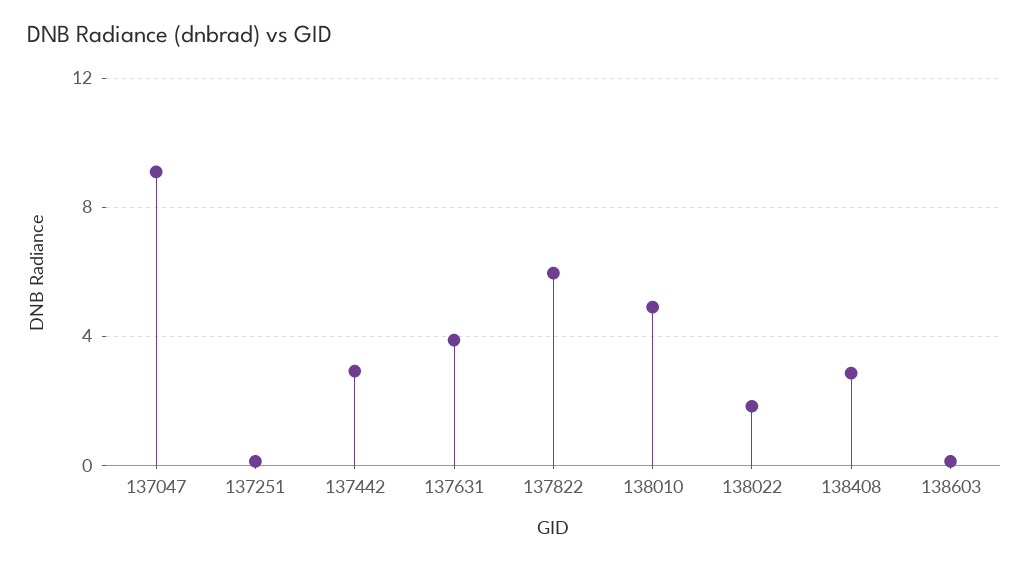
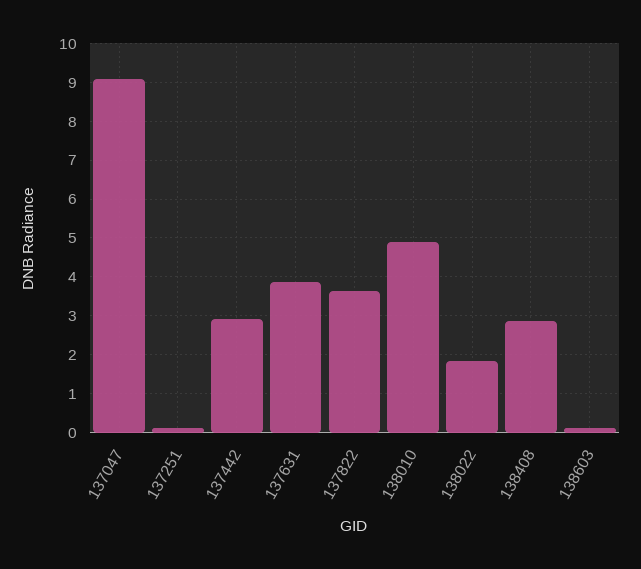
  {
    "137047": 9,
    "137251": 0.2,
    "137442": 3,
    "137631": 3.8,
-   "137822": 6,
+   "137822": 3.6,
    "138010": 5,
    "138022": 1.8,
    "138408": 2.8,
    "138603": 0.2
  }

